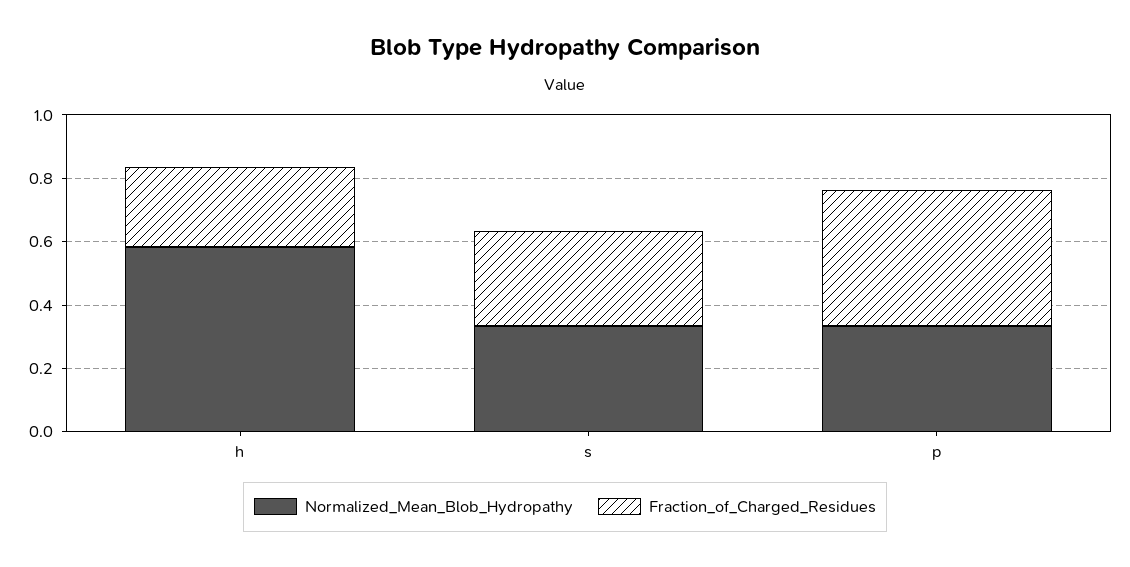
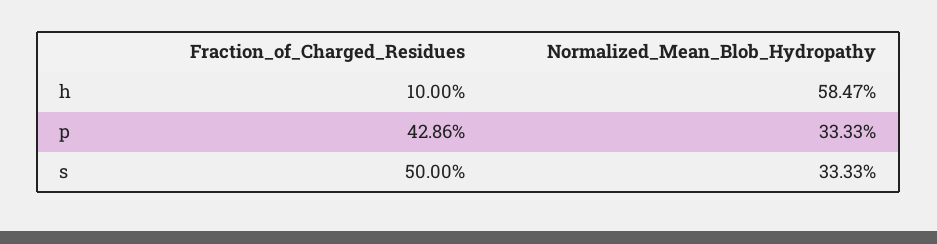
  {
    "Normalized_Mean_Blob_Hydropathy": {
      "h": 0.5847,
      "s": 0.3333,
      "p": 0.3333
    },
    "Fraction_of_Charged_Residues": {
-     "h": 0.25,
+     "h": 0.1,
-     "s": 0.3,
+     "s": 0.5,
      "p": 0.4286
    }
  }

